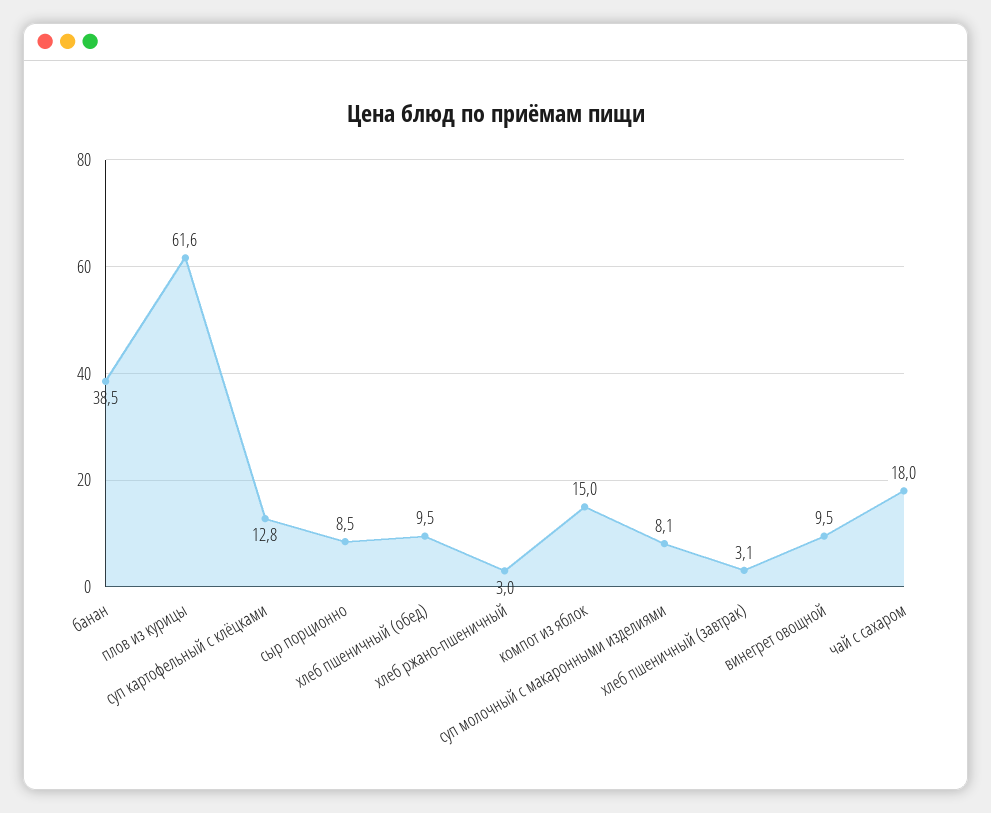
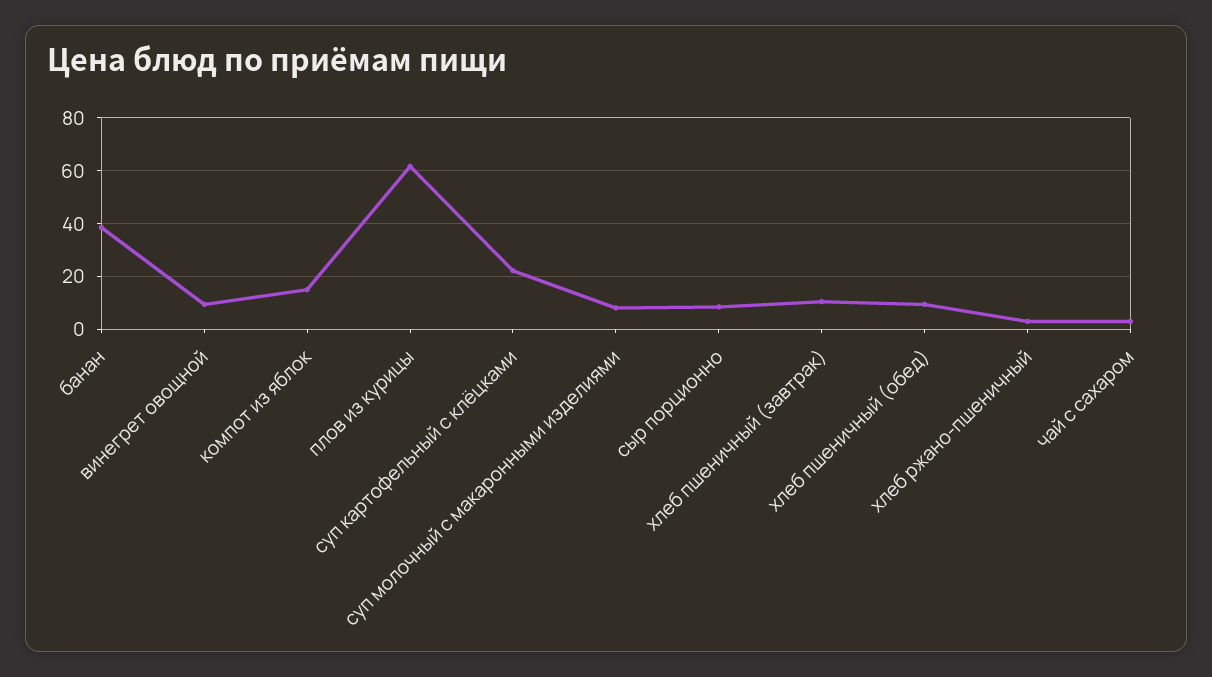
  {
    "банан": 38.5,
    "плов из курицы": 61.6,
-   "суп картофельный с клёцками": 12.8,
+   "суп картофельный с клёцками": 22.5,
    "сыр порционно": 8.5,
    "хлеб пшеничный (обед)": 9.5,
    "хлеб ржано-пшеничный": 3,
    "компот из яблок": 15,
    "суп молочный с макаронными изделиями": 8.1,
-   "хлеб пшеничный (завтрак)": 3.1,
+   "хлеб пшеничный (завтрак)": 10,
    "винегрет овощной": 9.5,
-   "чай с сахаром": 18
+   "чай с сахаром": 2.5
  }

